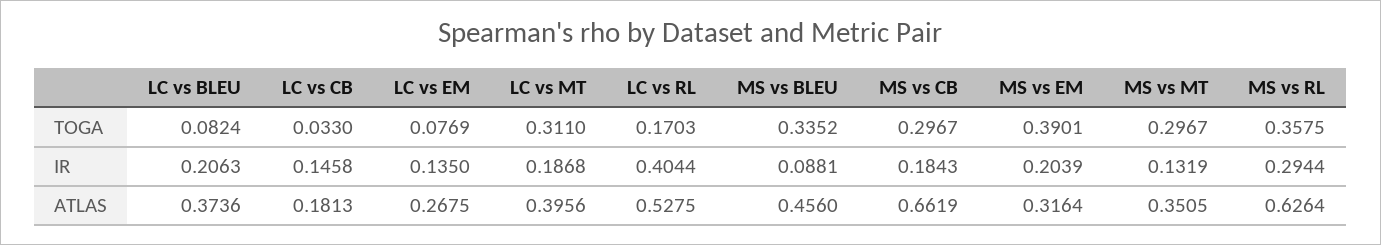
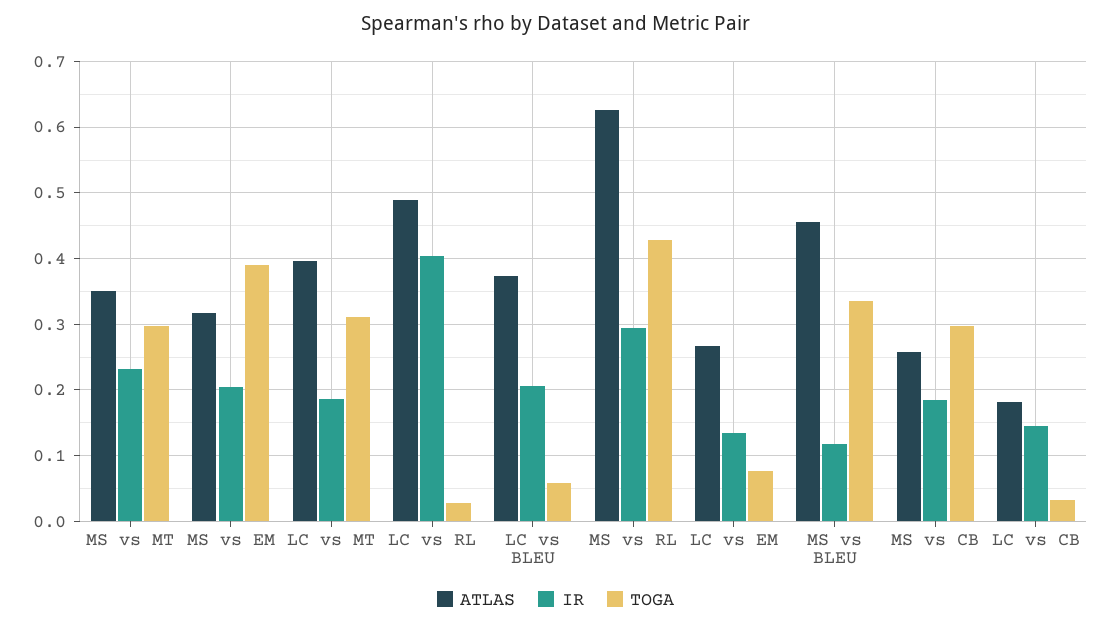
  {
    "TOGA": {
-     "LC vs BLEU": 0.0824,
+     "LC vs BLEU": 0.06,
      "LC vs CB": 0.033,
      "LC vs EM": 0.0769,
      "LC vs MT": 0.311,
-     "LC vs RL": 0.1703,
+     "LC vs RL": 0.03,
      "MS vs BLEU": 0.3352,
      "MS vs CB": 0.2967,
      "MS vs EM": 0.3901,
      "MS vs MT": 0.2967,
-     "MS vs RL": 0.3575
+     "MS vs RL": 0.43
    },
    "IR": {
      "LC vs BLEU": 0.2063,
      "LC vs CB": 0.1458,
      "LC vs EM": 0.135,
      "LC vs MT": 0.1868,
      "LC vs RL": 0.4044,
-     "MS vs BLEU": 0.0881,
+     "MS vs BLEU": 0.12,
      "MS vs CB": 0.1843,
      "MS vs EM": 0.2039,
-     "MS vs MT": 0.1319,
+     "MS vs MT": 0.23,
      "MS vs RL": 0.2944
    },
    "ATLAS": {
      "LC vs BLEU": 0.3736,
      "LC vs CB": 0.1813,
      "LC vs EM": 0.2675,
      "LC vs MT": 0.3956,
-     "LC vs RL": 0.5275,
+     "LC vs RL": 0.49,
      "MS vs BLEU": 0.456,
-     "MS vs CB": 0.6619,
+     "MS vs CB": 0.26,
      "MS vs EM": 0.3164,
      "MS vs MT": 0.3505,
      "MS vs RL": 0.6264
    }
  }

